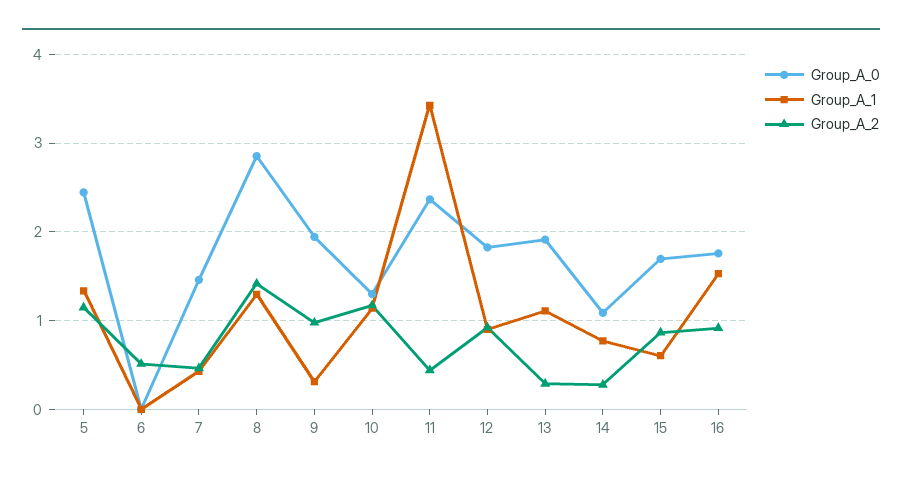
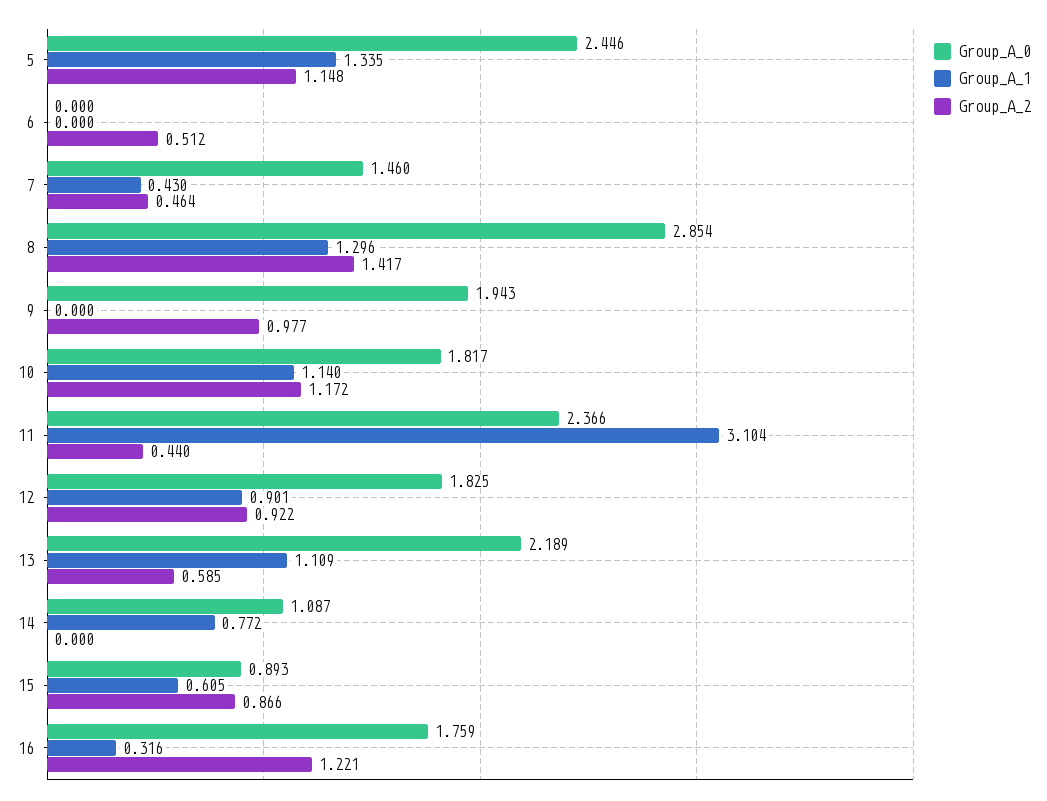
  {
    "Group_A_0": {
      "5": 2.446,
      "6": 0,
      "7": 1.46,
      "8": 2.854,
      "9": 1.943,
-     "10": 1.3,
+     "10": 1.817,
      "11": 2.366,
      "12": 1.825,
-     "13": 1.9,
+     "13": 2.189,
      "14": 1.087,
-     "15": 1.7,
+     "15": 0.893,
      "16": 1.759
    },
    "Group_A_1": {
      "5": 1.335,
      "6": 0,
      "7": 0.43,
      "8": 1.296,
-     "9": 0.3,
+     "9": 0,
      "10": 1.14,
-     "11": 3.4,
+     "11": 3.104,
      "12": 0.901,
      "13": 1.109,
      "14": 0.772,
      "15": 0.605,
-     "16": 1.5
+     "16": 0.316
    },
    "Group_A_2": {
      "5": 1.148,
      "6": 0.512,
      "7": 0.464,
      "8": 1.417,
      "9": 0.977,
      "10": 1.172,
      "11": 0.44,
      "12": 0.922,
-     "13": 0.3,
+     "13": 0.585,
-     "14": 0.3,
+     "14": 0,
      "15": 0.866,
-     "16": 0.9
+     "16": 1.221
    }
  }

